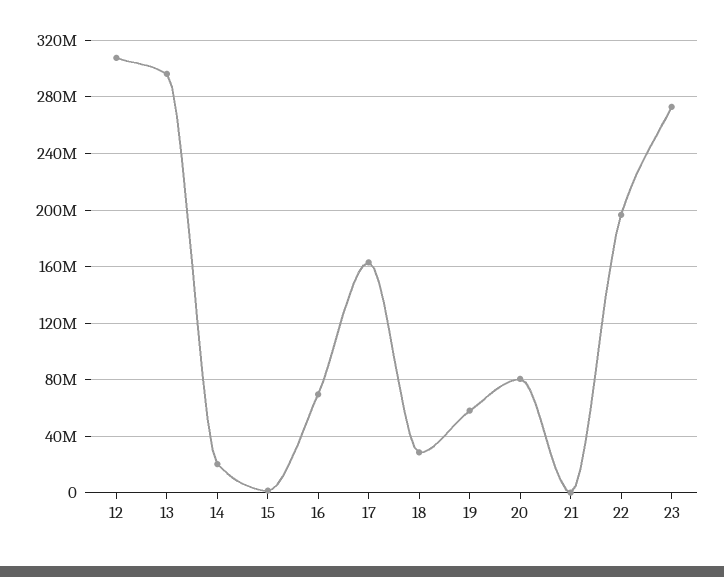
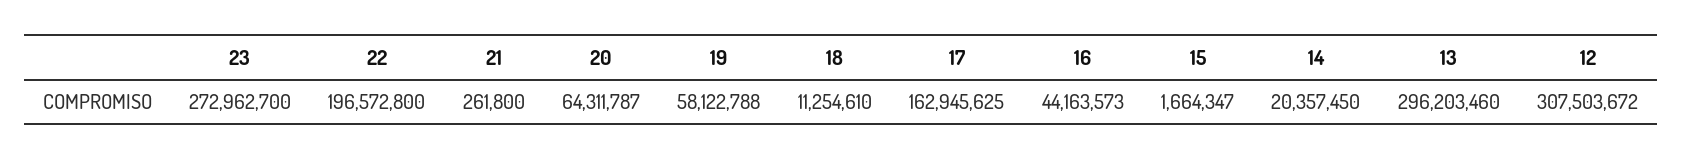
  {
    "12": 307503672,
    "13": 296203460,
    "14": 20357450,
    "15": 1664347,
-   "16": 70000000,
+   "16": 44163573,
    "17": 162945625,
-   "18": 30000000,
+   "18": 11254610,
    "19": 58122788,
-   "20": 80000000,
+   "20": 64311787,
    "21": 261800,
    "22": 196572800,
    "23": 272962700
  }

